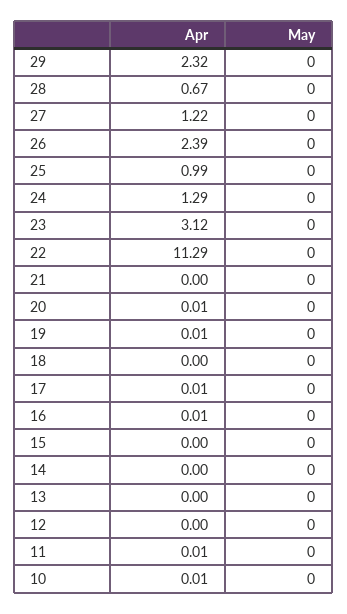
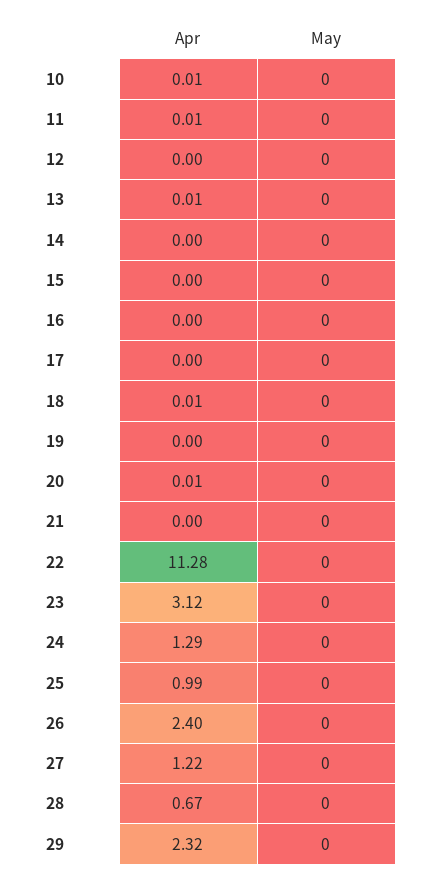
  {
    "Apr": {
      "29": 2.32,
      "28": 0.67,
      "27": 1.22,
-     "26": 2.39,
+     "26": 2.4,
      "25": 0.99,
      "24": 1.29,
      "23": 3.12,
-     "22": 11.29,
+     "22": 11.28,
      "21": 0,
      "20": 0.01,
-     "19": 0.01,
+     "19": 0,
-     "18": 0,
+     "18": 0.01,
-     "17": 0.01,
+     "17": 0,
-     "16": 0.01,
+     "16": 0,
      "15": 0,
      "14": 0,
-     "13": 0,
+     "13": 0.01,
      "12": 0,
      "11": 0.01,
      "10": 0.01
    },
    "May": {
      "29": 0,
      "28": 0,
      "27": 0,
      "26": 0,
      "25": 0,
      "24": 0,
      "23": 0,
      "22": 0,
      "21": 0,
      "20": 0,
      "19": 0,
      "18": 0,
      "17": 0,
      "16": 0,
      "15": 0,
      "14": 0,
      "13": 0,
      "12": 0,
      "11": 0,
      "10": 0
    }
  }

